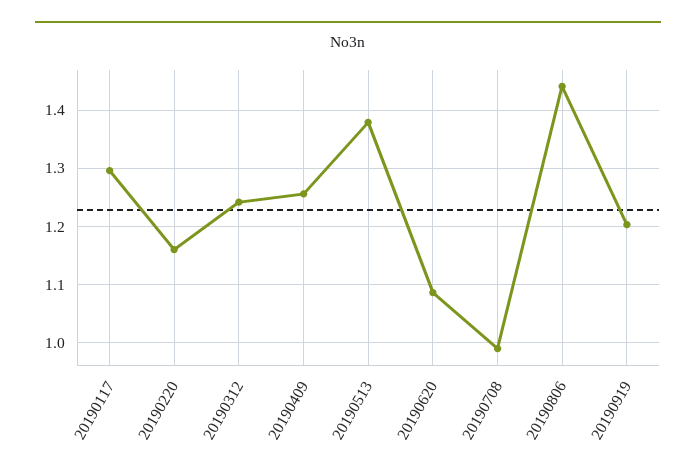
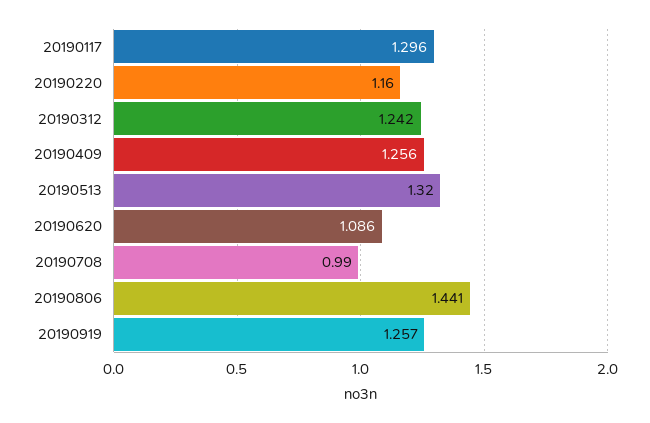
  {
    "20190117": 1.296,
    "20190220": 1.16,
    "20190312": 1.242,
    "20190409": 1.256,
-   "20190513": 1.38,
+   "20190513": 1.32,
    "20190620": 1.086,
    "20190708": 0.99,
    "20190806": 1.441,
-   "20190919": 1.2
+   "20190919": 1.257
  }

